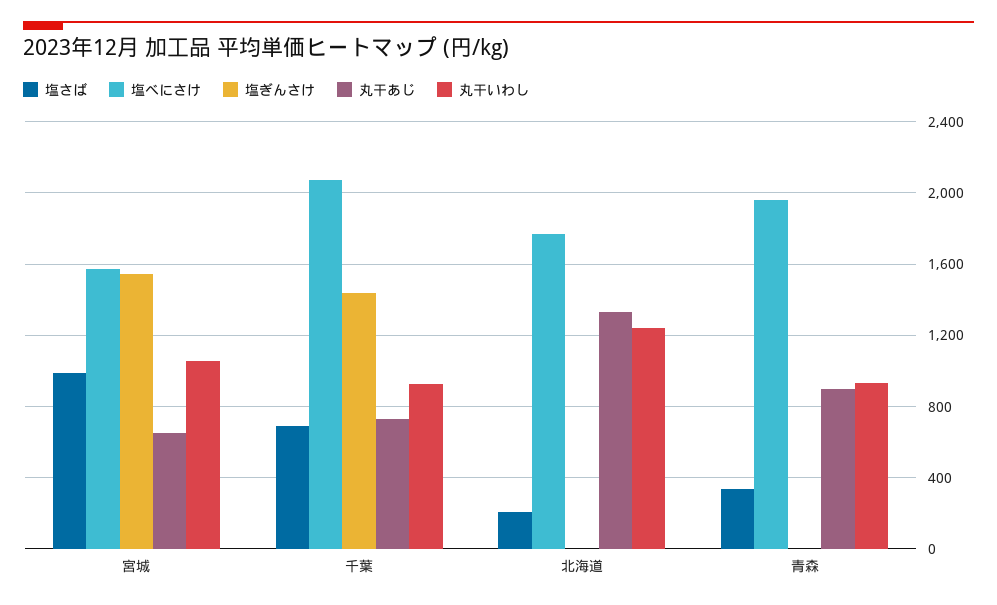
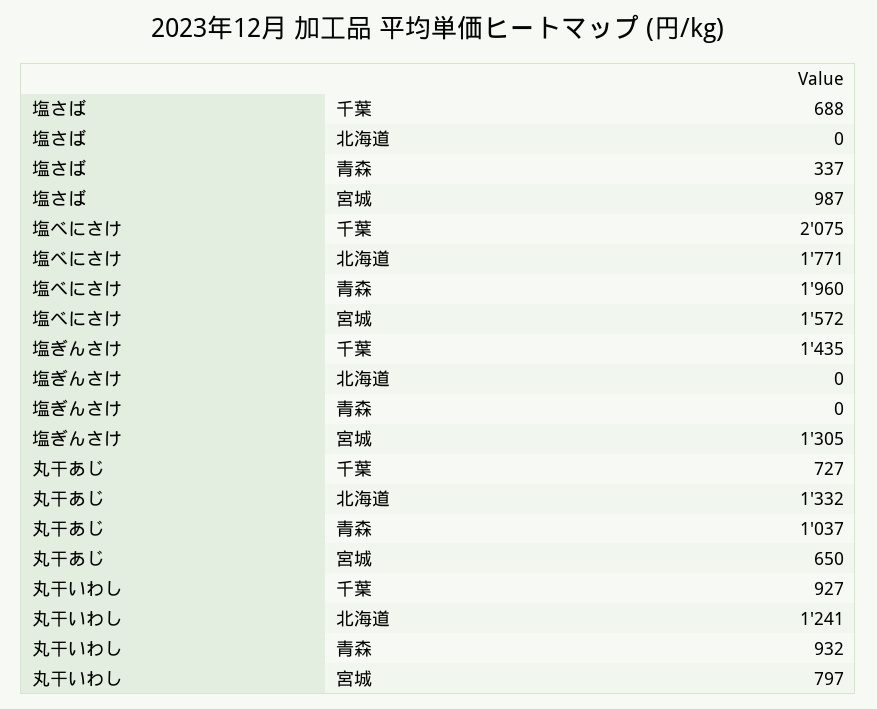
  {
    "塩さば": {
      "宮城": 987,
      "千葉": 688,
-     "北海道": 200,
+     "北海道": 0,
      "青森": 337
    },
    "塩べにさけ": {
      "宮城": 1572,
      "千葉": 2075,
      "北海道": 1771,
      "青森": 1960
    },
    "塩ぎんさけ": {
-     "宮城": 1550,
+     "宮城": 1305,
      "千葉": 1435,
      "北海道": 0,
      "青森": 0
    },
    "丸干あじ": {
      "宮城": 650,
      "千葉": 727,
      "北海道": 1332,
-     "青森": 900
+     "青森": 1037
    },
    "丸干いわし": {
-     "宮城": 1050,
+     "宮城": 797,
      "千葉": 927,
      "北海道": 1241,
      "青森": 932
    }
  }

